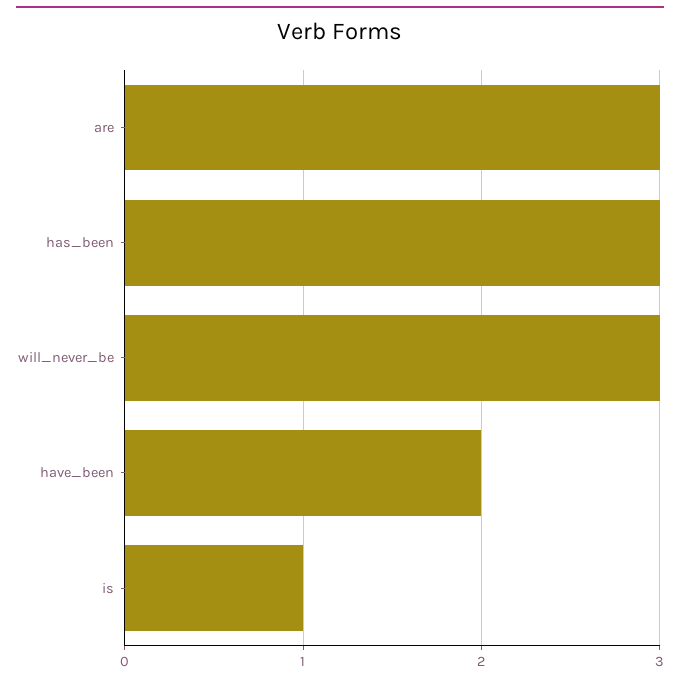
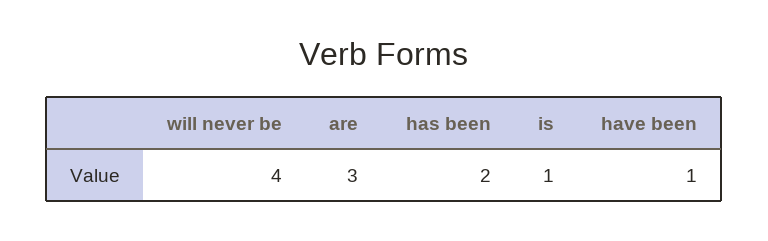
  {
    "are": 3,
-   "has_been": 3,
+   "has_been": 2,
-   "will_never_be": 3,
+   "will_never_be": 4,
-   "have_been": 2,
+   "have_been": 1,
    "is": 1
  }

